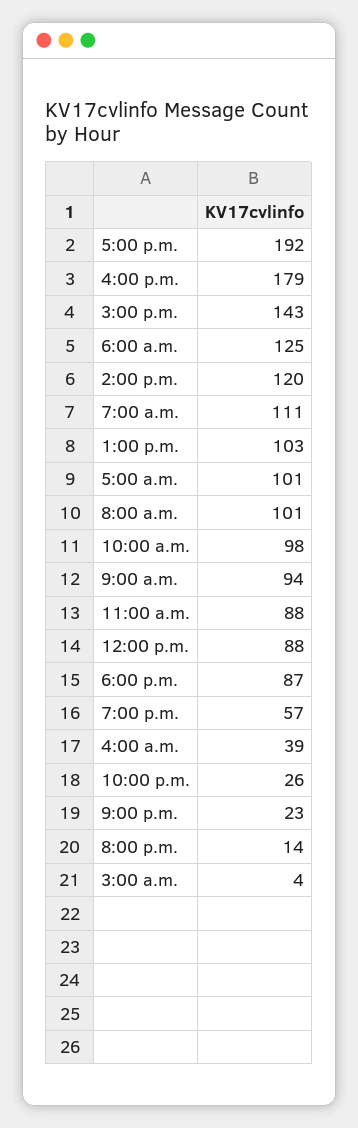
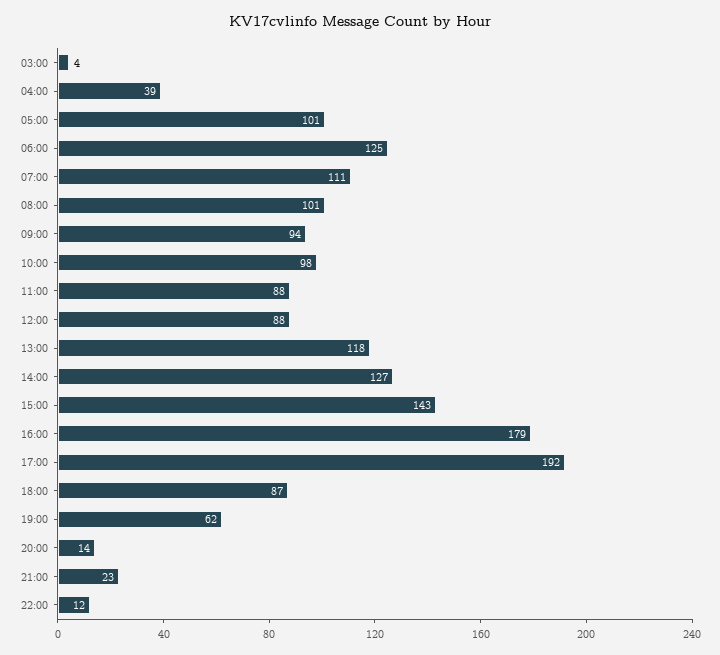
  {
    "5:00 p.m.": 192,
    "4:00 p.m.": 179,
    "3:00 p.m.": 143,
    "6:00 a.m.": 125,
-   "2:00 p.m.": 120,
+   "2:00 p.m.": 127,
    "7:00 a.m.": 111,
-   "1:00 p.m.": 103,
+   "1:00 p.m.": 118,
    "5:00 a.m.": 101,
    "8:00 a.m.": 101,
    "10:00 a.m.": 98,
    "9:00 a.m.": 94,
    "11:00 a.m.": 88,
    "12:00 p.m.": 88,
    "6:00 p.m.": 87,
-   "7:00 p.m.": 57,
+   "7:00 p.m.": 62,
    "4:00 a.m.": 39,
-   "10:00 p.m.": 26,
+   "10:00 p.m.": 12,
    "9:00 p.m.": 23,
    "8:00 p.m.": 14,
    "3:00 a.m.": 4
  }

